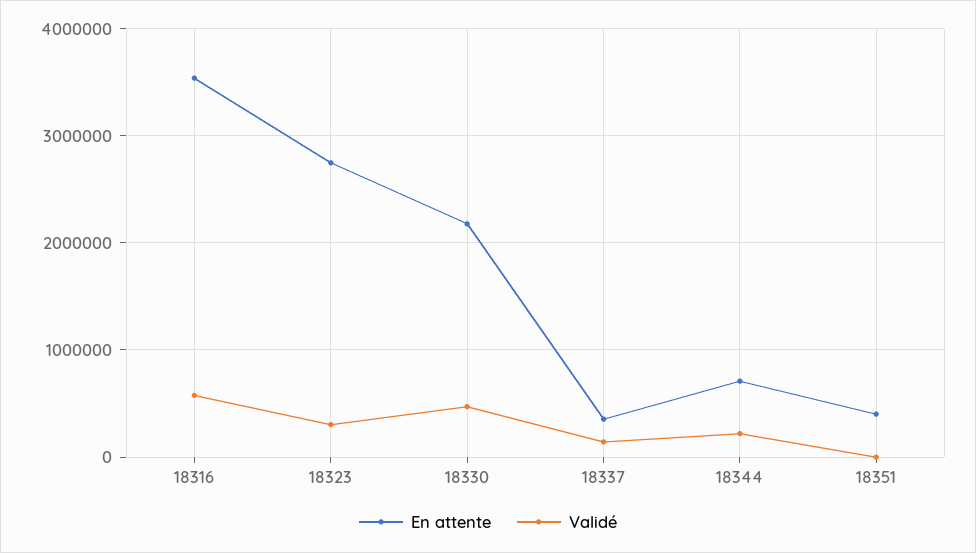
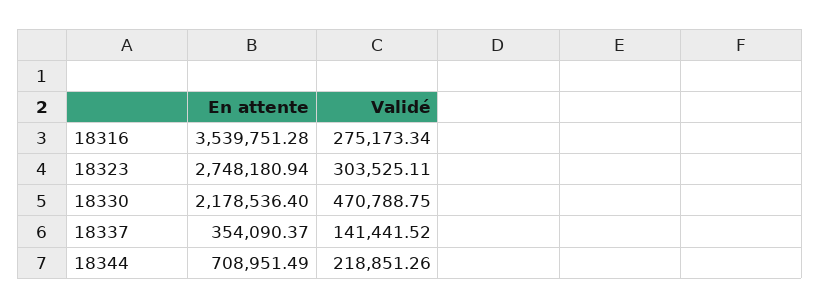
  {
    "En attente": {
      "18316": 3539751.28,
      "18323": 2748180.94,
      "18330": 2178536.4,
      "18337": 354090.37,
-     "18344": 708951.49,
+     "18344": 708951.49
-     "18351": 400000
    },
    "Validé": {
-     "18316": 600000,
+     "18316": 275173.34,
      "18323": 303525.11,
      "18330": 470788.75,
      "18337": 141441.52,
-     "18344": 218851.26,
+     "18344": 218851.26
-     "18351": 0
    }
  }

